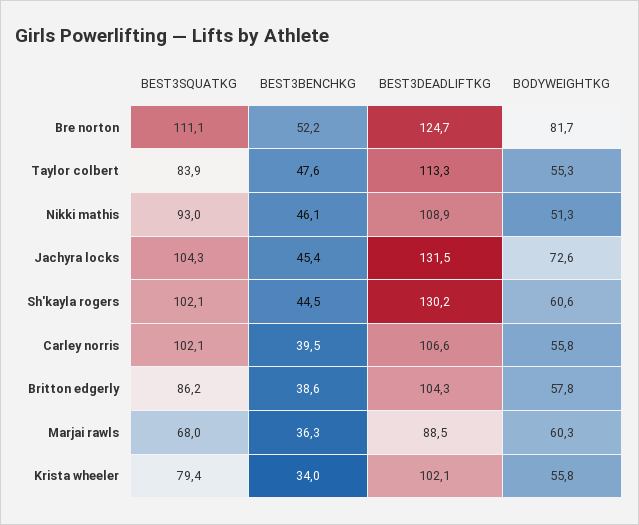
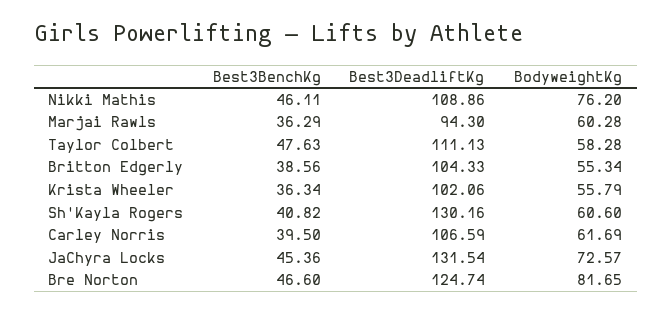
  {
-   "BEST3SQUATKG": {
-     "Bre norton": 111.1,
-     "Taylor colbert": 83.9,
-     "Nikki mathis": 93,
-     "Jachyra locks": 104.3,
-     "Sh'kayla rogers": 102.1,
-     "Carley norris": 102.1,
-     "Britton edgerly": 86.2,
-     "Marjai rawls": 68,
-     "Krista wheeler": 79.4
-   },
    "BEST3BENCHKG": {
-     "Bre norton": 52.2,
+     "Bre norton": 46.6,
      "Taylor colbert": 47.63,
      "Nikki mathis": 46.11,
      "Jachyra locks": 45.36,
-     "Sh'kayla rogers": 44.5,
+     "Sh'kayla rogers": 40.82,
      "Carley norris": 39.5,
      "Britton edgerly": 38.56,
      "Marjai rawls": 36.29,
-     "Krista wheeler": 34
+     "Krista wheeler": 36.34
    },
    "BEST3DEADLIFTKG": {
      "Bre norton": 124.74,
-     "Taylor colbert": 113.3,
+     "Taylor colbert": 111.13,
      "Nikki mathis": 108.86,
      "Jachyra locks": 131.54,
      "Sh'kayla rogers": 130.16,
      "Carley norris": 106.59,
      "Britton edgerly": 104.33,
-     "Marjai rawls": 88.5,
+     "Marjai rawls": 94.3,
      "Krista wheeler": 102.06
    },
    "BODYWEIGHTKG": {
      "Bre norton": 81.65,
-     "Taylor colbert": 55.3,
+     "Taylor colbert": 58.28,
-     "Nikki mathis": 51.3,
+     "Nikki mathis": 76.2,
      "Jachyra locks": 72.57,
      "Sh'kayla rogers": 60.6,
-     "Carley norris": 55.8,
+     "Carley norris": 61.69,
-     "Britton edgerly": 57.8,
+     "Britton edgerly": 55.34,
      "Marjai rawls": 60.28,
      "Krista wheeler": 55.79
    }
  }

